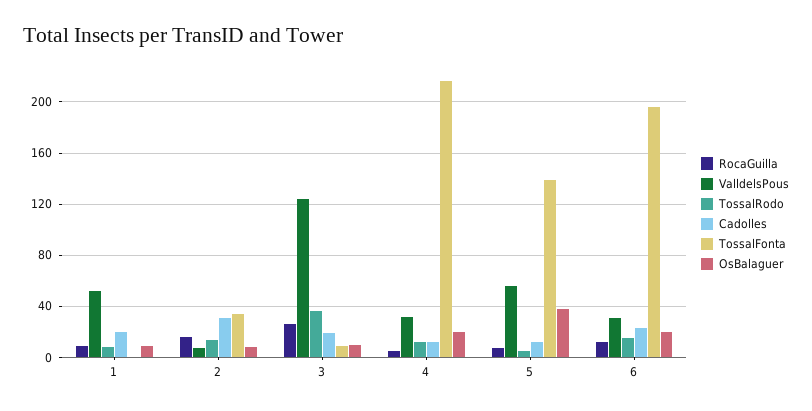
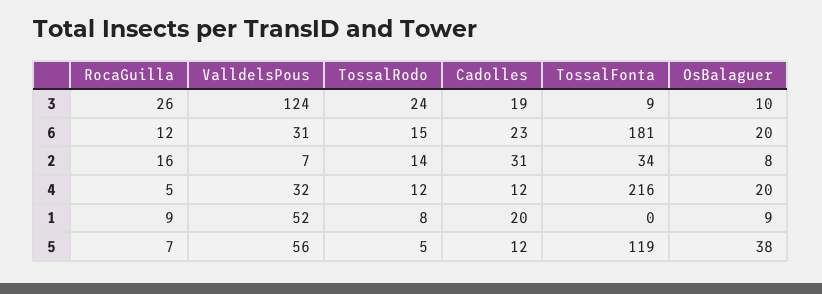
  {
    "RocaGuilla": {
      "1": 9,
      "2": 16,
      "3": 26,
      "4": 5,
      "5": 7,
      "6": 12
    },
    "ValldelsPous": {
      "1": 52,
      "2": 7,
      "3": 124,
      "4": 32,
      "5": 56,
      "6": 31
    },
    "TossalRodo": {
      "1": 8,
      "2": 14,
-     "3": 35,
+     "3": 24,
      "4": 12,
      "5": 5,
      "6": 15
    },
    "Cadolles": {
      "1": 20,
      "2": 31,
      "3": 19,
      "4": 12,
      "5": 12,
      "6": 23
    },
    "TossalFonta": {
      "1": 0,
      "2": 34,
      "3": 9,
      "4": 216,
-     "5": 140,
+     "5": 119,
-     "6": 195
+     "6": 181
    },
    "OsBalaguer": {
      "1": 9,
      "2": 8,
      "3": 10,
      "4": 20,
      "5": 38,
      "6": 20
    }
  }

